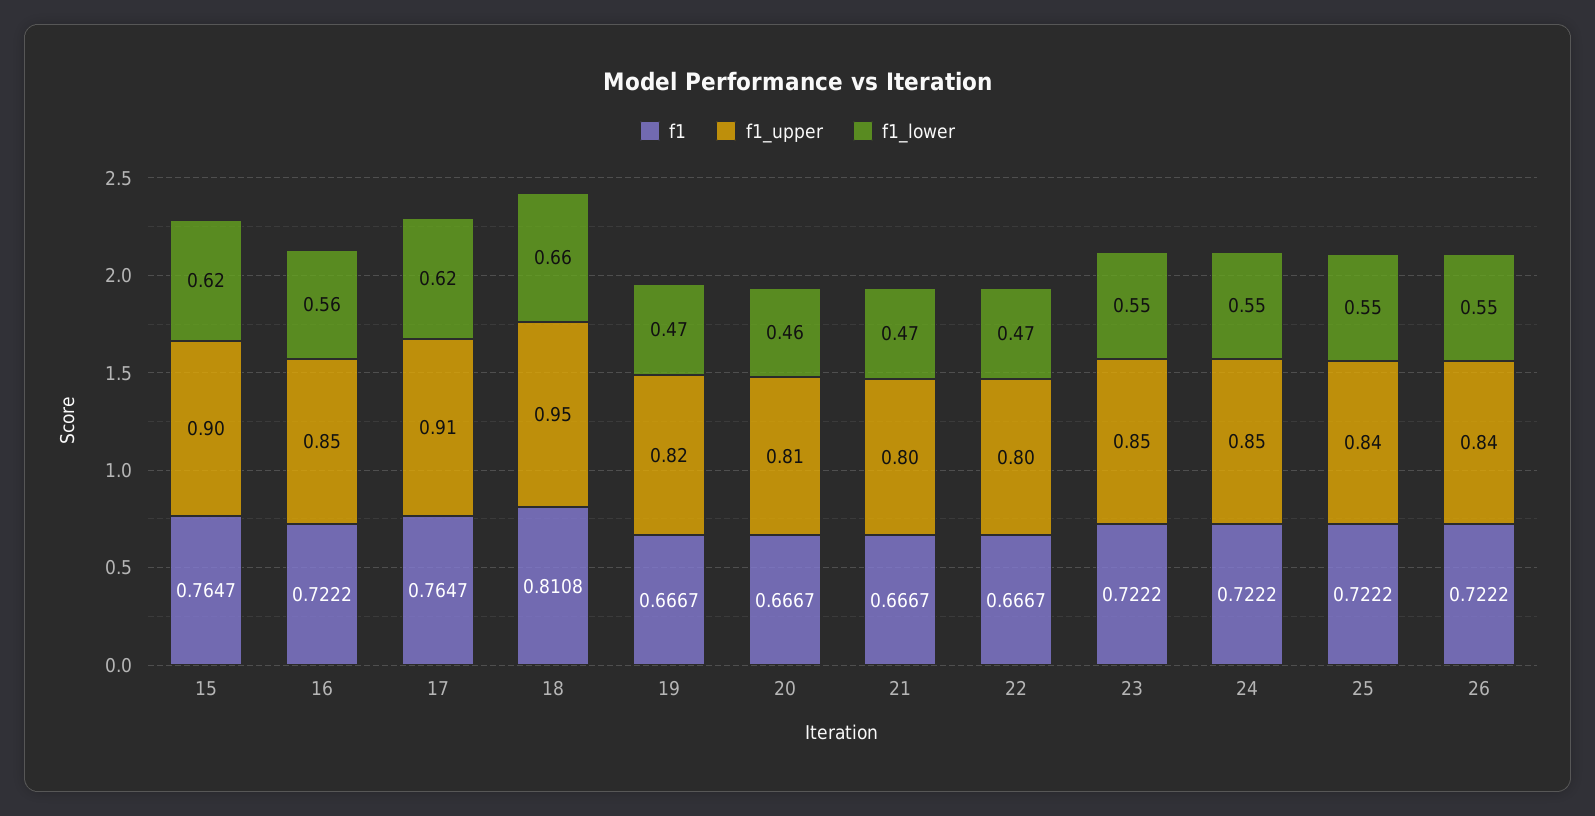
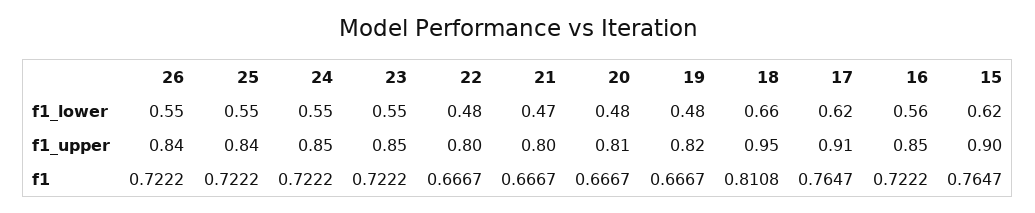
  {
    "f1": {
      "15": 0.7647,
      "16": 0.7222,
      "17": 0.7647,
      "18": 0.8108,
      "19": 0.6667,
      "20": 0.6667,
      "21": 0.6667,
      "22": 0.6667,
      "23": 0.7222,
      "24": 0.7222,
      "25": 0.7222,
      "26": 0.7222
    },
    "f1_upper": {
      "15": 0.9,
      "16": 0.85,
      "17": 0.91,
      "18": 0.95,
      "19": 0.82,
      "20": 0.81,
      "21": 0.8,
      "22": 0.8,
      "23": 0.85,
      "24": 0.85,
      "25": 0.84,
      "26": 0.84
    },
    "f1_lower": {
      "15": 0.62,
      "16": 0.56,
      "17": 0.62,
      "18": 0.66,
-     "19": 0.47,
+     "19": 0.48,
-     "20": 0.46,
+     "20": 0.48,
      "21": 0.47,
-     "22": 0.47,
+     "22": 0.48,
      "23": 0.55,
      "24": 0.55,
      "25": 0.55,
      "26": 0.55
    }
  }

